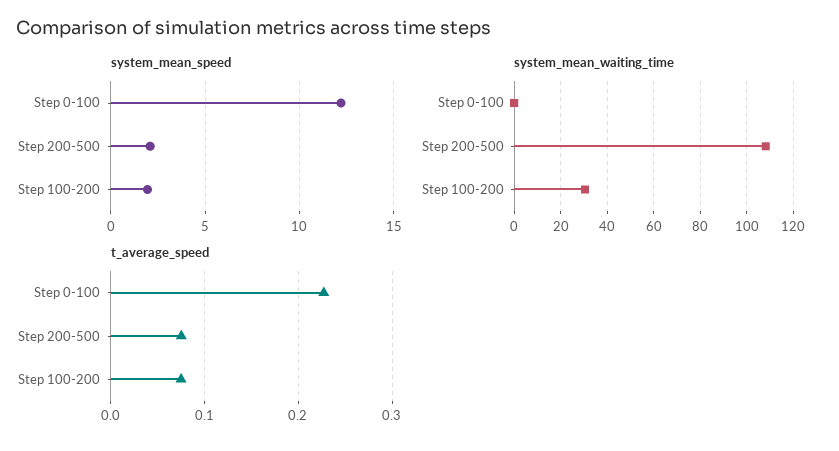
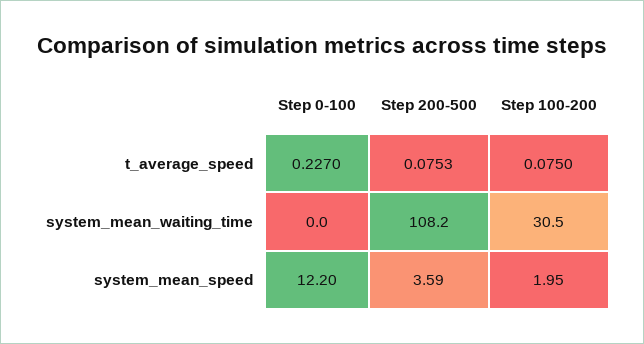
  {
    "system_mean_speed": {
      "Step 0-100": 12.2,
-     "Step 200-500": 2,
+     "Step 200-500": 3.59,
      "Step 100-200": 1.95
    },
    "system_mean_waiting_time": {
      "Step 0-100": 0,
      "Step 200-500": 108.2,
      "Step 100-200": 30.5
    },
    "t_average_speed": {
      "Step 0-100": 0.227,
      "Step 200-500": 0.0753,
      "Step 100-200": 0.075
    }
  }

